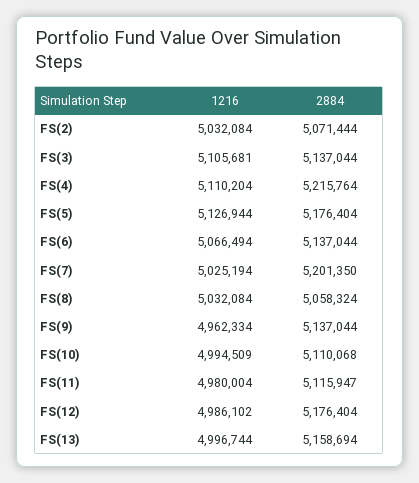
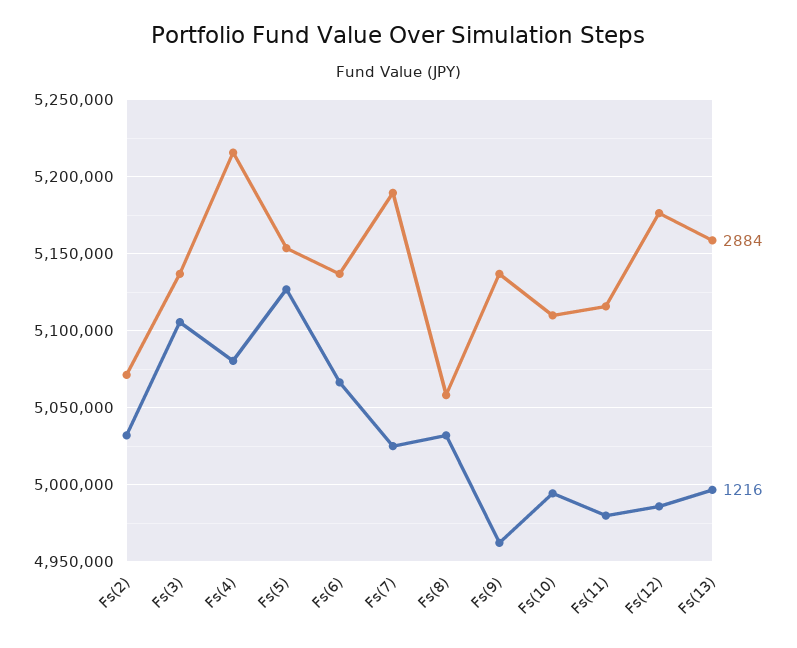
  {
    "1216": {
      "FS(2)": 5032084,
      "FS(3)": 5105681,
-     "FS(4)": 5110204,
+     "FS(4)": 5080000,
      "FS(5)": 5126944,
      "FS(6)": 5066494,
      "FS(7)": 5025194,
      "FS(8)": 5032084,
      "FS(9)": 4962334,
      "FS(10)": 4994509,
      "FS(11)": 4980004,
      "FS(12)": 4986102,
      "FS(13)": 4996744
    },
    "2884": {
      "FS(2)": 5071444,
      "FS(3)": 5137044,
      "FS(4)": 5215764,
-     "FS(5)": 5176404,
+     "FS(5)": 5155000,
      "FS(6)": 5137044,
-     "FS(7)": 5201350,
+     "FS(7)": 5190000,
      "FS(8)": 5058324,
      "FS(9)": 5137044,
      "FS(10)": 5110068,
      "FS(11)": 5115947,
      "FS(12)": 5176404,
      "FS(13)": 5158694
    }
  }

